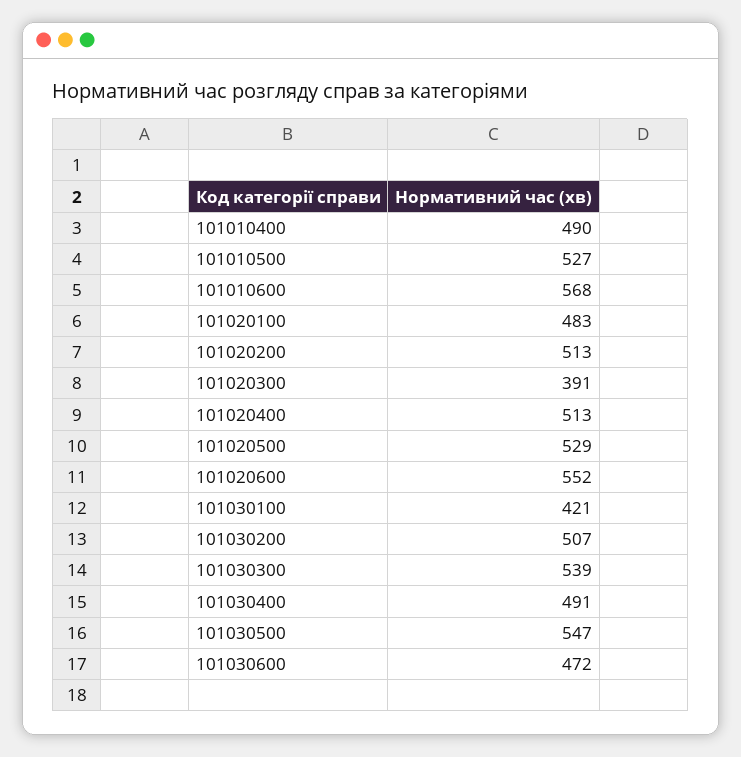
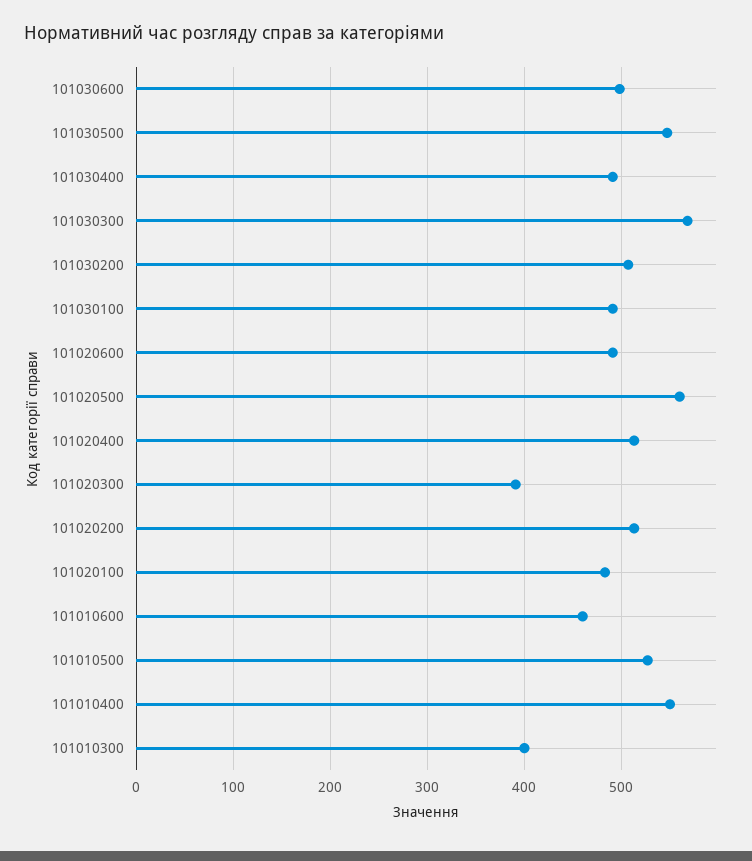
  {
-   "101010400": 490,
+   "101010400": 550,
    "101010500": 527,
-   "101010600": 568,
+   "101010600": 460,
    "101020100": 483,
    "101020200": 513,
    "101020300": 391,
    "101020400": 513,
-   "101020500": 529,
+   "101020500": 560,
-   "101020600": 552,
+   "101020600": 490,
-   "101030100": 421,
+   "101030100": 490,
    "101030200": 507,
-   "101030300": 539,
+   "101030300": 570,
    "101030400": 491,
    "101030500": 547,
-   "101030600": 472
+   "101030600": 500,
+   "101010300": 400
  }

